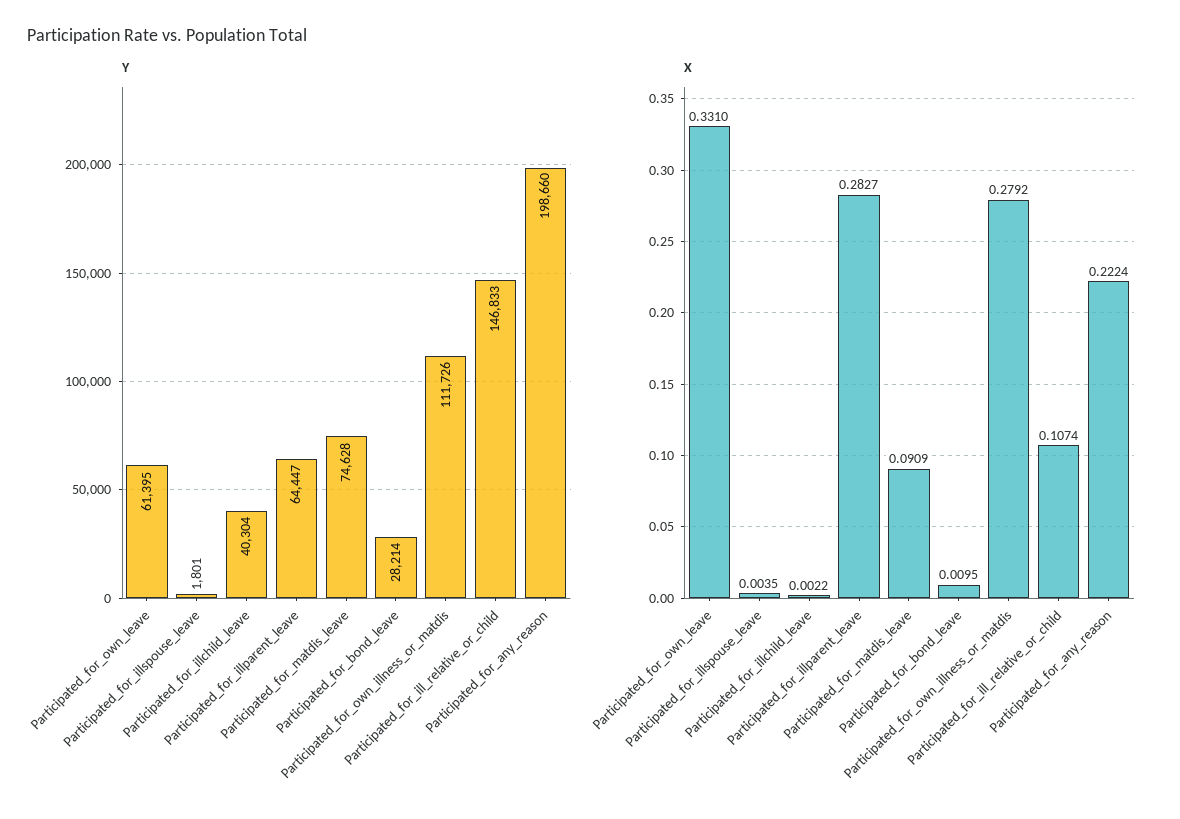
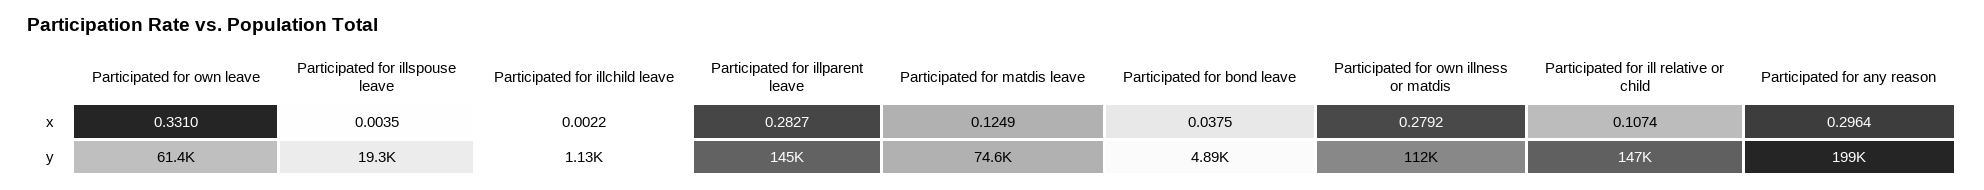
  {
    "Y": {
      "Participated_for_own_leave": 61395,
-     "Participated_for_illspouse_leave": 1801,
+     "Participated_for_illspouse_leave": 19300,
-     "Participated_for_illchild_leave": 40304,
+     "Participated_for_illchild_leave": 1130,
-     "Participated_for_illparent_leave": 64447,
+     "Participated_for_illparent_leave": 145000,
      "Participated_for_matdis_leave": 74628,
-     "Participated_for_bond_leave": 28214,
+     "Participated_for_bond_leave": 4890,
      "Participated_for_own_illness_or_matdis": 111726,
      "Participated_for_ill_relative_or_child": 146833,
      "Participated_for_any_reason": 198660
    },
    "X": {
      "Participated_for_own_leave": 0.331,
      "Participated_for_illspouse_leave": 0.0035,
      "Participated_for_illchild_leave": 0.0022,
      "Participated_for_illparent_leave": 0.2827,
-     "Participated_for_matdis_leave": 0.0909,
+     "Participated_for_matdis_leave": 0.1249,
-     "Participated_for_bond_leave": 0.0095,
+     "Participated_for_bond_leave": 0.0375,
      "Participated_for_own_illness_or_matdis": 0.2792,
      "Participated_for_ill_relative_or_child": 0.1074,
-     "Participated_for_any_reason": 0.2224
+     "Participated_for_any_reason": 0.2964
    }
  }

